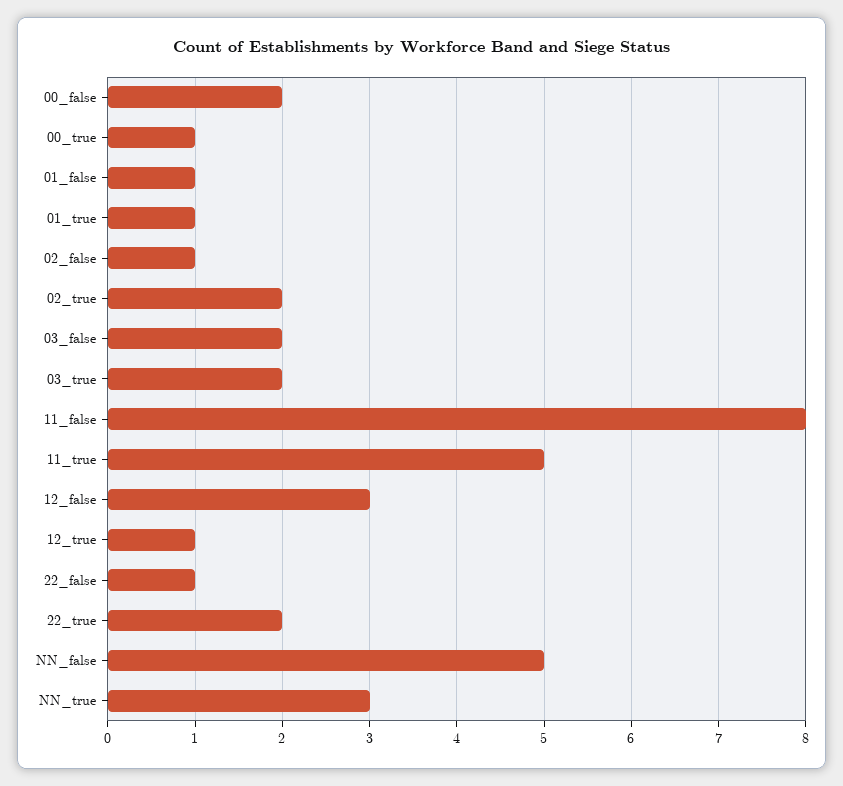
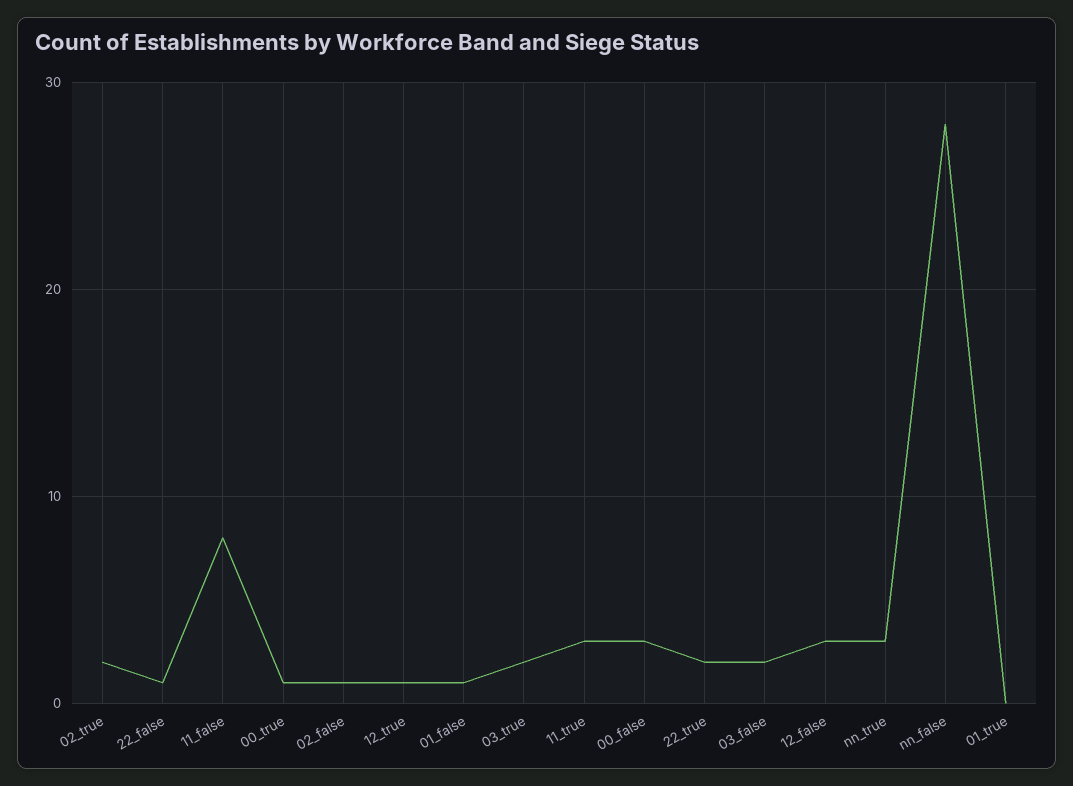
  {
-   "00_false": 2,
+   "00_false": 3,
    "00_true": 1,
    "01_false": 1,
-   "01_true": 1,
+   "01_true": 0,
    "02_false": 1,
    "02_true": 2,
    "03_false": 2,
    "03_true": 2,
    "11_false": 8,
-   "11_true": 5,
+   "11_true": 3,
    "12_false": 3,
    "12_true": 1,
    "22_false": 1,
    "22_true": 2,
-   "NN_false": 5,
+   "NN_false": 28,
    "NN_true": 3
  }

